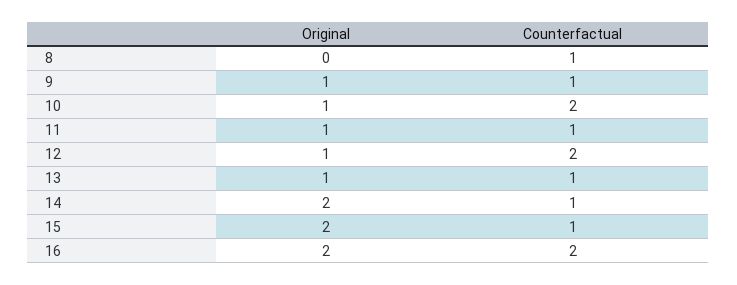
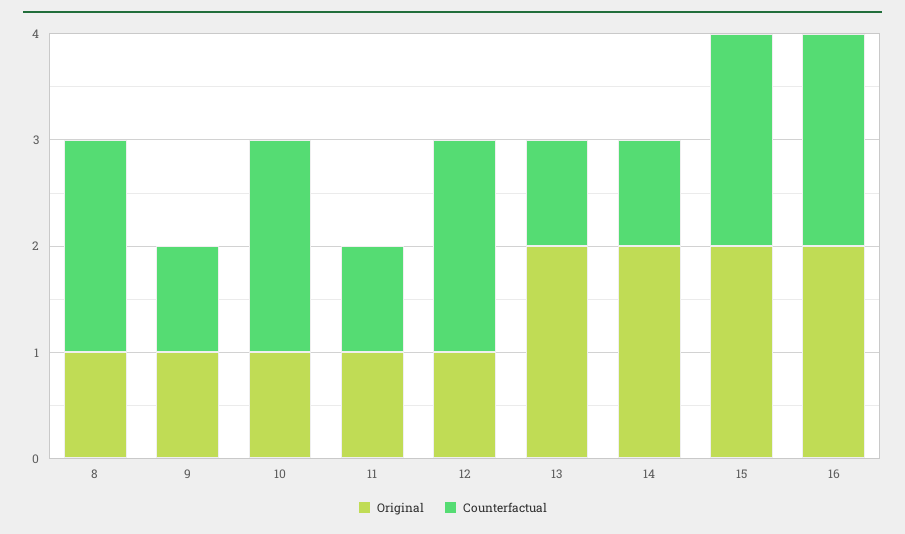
  {
    "Original": {
-     "8": 0,
+     "8": 1,
      "9": 1,
      "10": 1,
      "11": 1,
      "12": 1,
-     "13": 1,
+     "13": 2,
      "14": 2,
      "15": 2,
      "16": 2
    },
    "Counterfactual": {
-     "8": 1,
+     "8": 2,
      "9": 1,
      "10": 2,
      "11": 1,
      "12": 2,
      "13": 1,
      "14": 1,
-     "15": 1,
+     "15": 2,
      "16": 2
    }
  }

